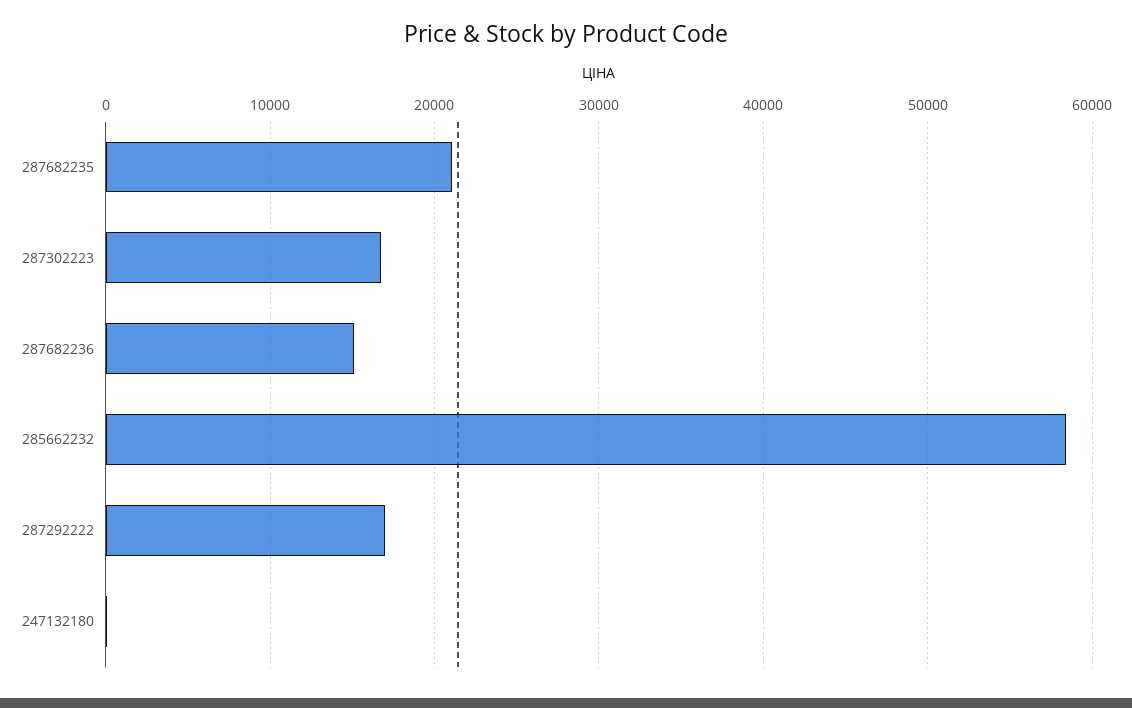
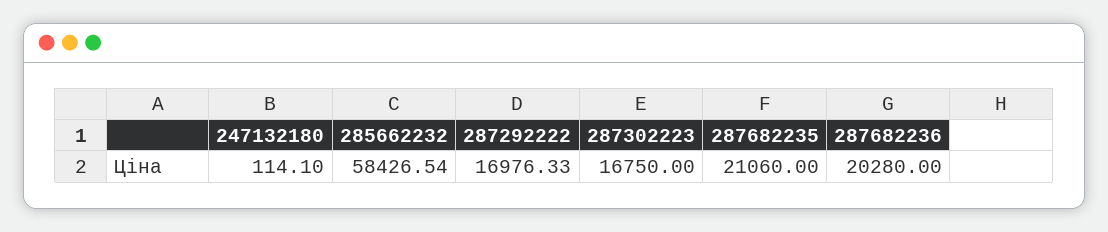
  {
    "287682235": 21060,
    "287302223": 16750,
-   "287682236": 15000,
+   "287682236": 20280,
    "285662232": 58426.54,
    "287292222": 16976.33,
    "247132180": 114.1
  }

